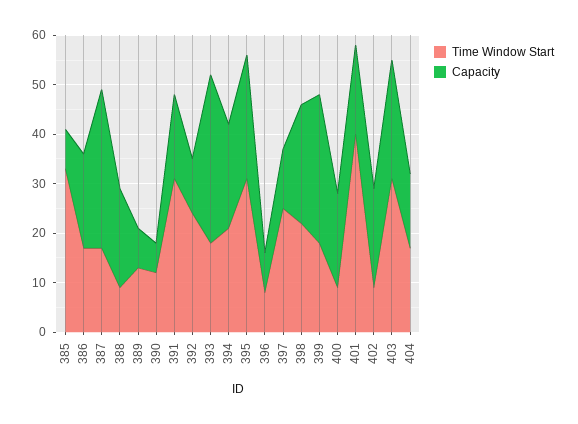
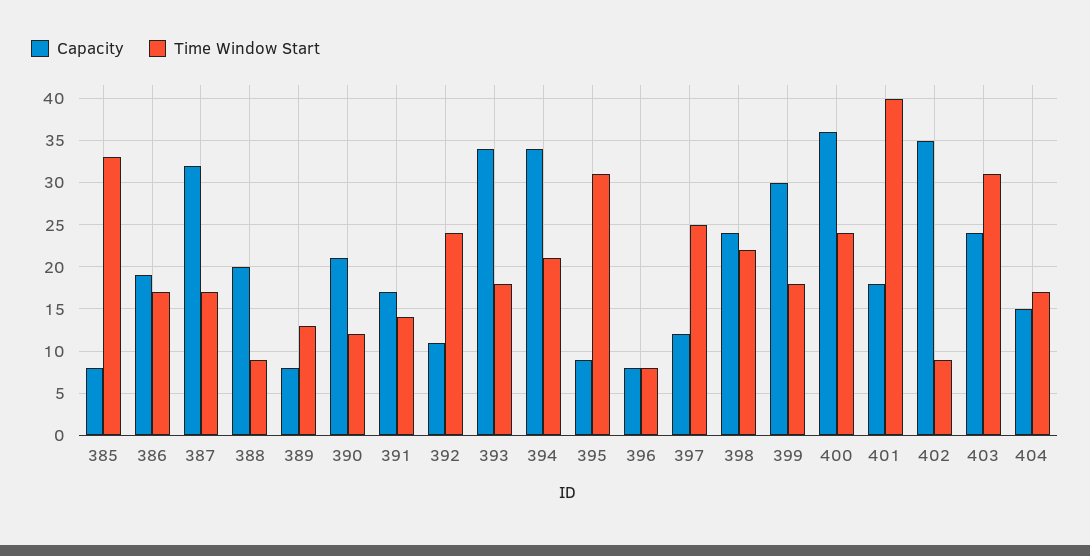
  {
    "Time Window Start": {
      "385": 33,
      "386": 17,
      "387": 17,
      "388": 9,
      "389": 13,
      "390": 12,
-     "391": 30,
+     "391": 14,
      "392": 24,
      "393": 18,
      "394": 21,
      "395": 31,
      "396": 8,
      "397": 25,
      "398": 22,
      "399": 18,
-     "400": 10,
+     "400": 24,
      "401": 40,
      "402": 9,
      "403": 31,
      "404": 17
    },
    "Capacity": {
      "385": 8,
      "386": 19,
      "387": 32,
      "388": 20,
      "389": 8,
-     "390": 5,
+     "390": 21,
      "391": 17,
      "392": 11,
      "393": 34,
-     "394": 20,
+     "394": 34,
-     "395": 25,
+     "395": 9,
      "396": 8,
      "397": 12,
      "398": 24,
      "399": 30,
-     "400": 20,
+     "400": 36,
      "401": 18,
-     "402": 20,
+     "402": 35,
      "403": 24,
      "404": 15
    }
  }

